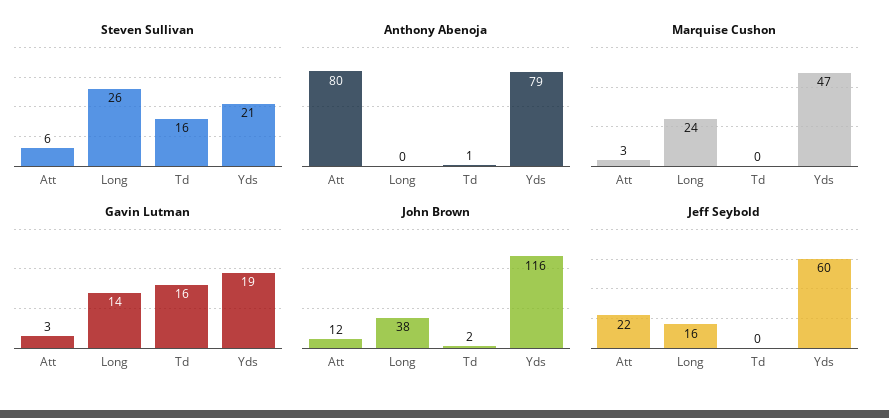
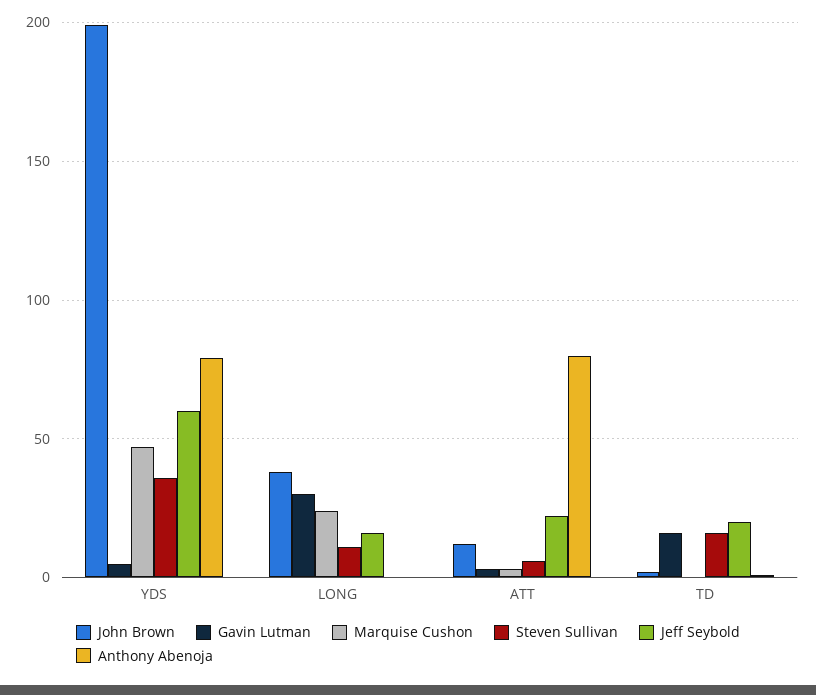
  {
    "Steven Sullivan": {
      "Att": 6,
-     "Long": 26,
+     "Long": 10,
      "Td": 16,
-     "Yds": 21
+     "Yds": 35
    },
    "Anthony Abenoja": {
      "Att": 80,
      "Long": 0,
      "Td": 1,
      "Yds": 79
    },
    "Marquise Cushon": {
      "Att": 3,
      "Long": 24,
      "Td": 0,
      "Yds": 47
    },
    "Gavin Lutman": {
      "Att": 3,
-     "Long": 14,
+     "Long": 30,
      "Td": 16,
-     "Yds": 19
+     "Yds": 5
    },
    "John Brown": {
      "Att": 12,
      "Long": 38,
      "Td": 2,
-     "Yds": 116
+     "Yds": 200
    },
    "Jeff Seybold": {
      "Att": 22,
      "Long": 16,
-     "Td": 0,
+     "Td": 20,
      "Yds": 60
    }
  }

